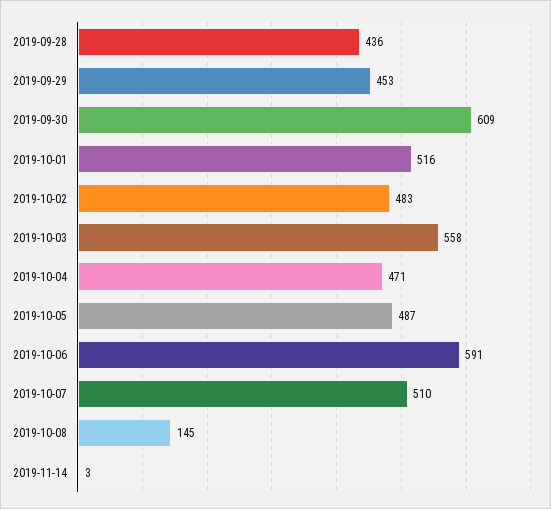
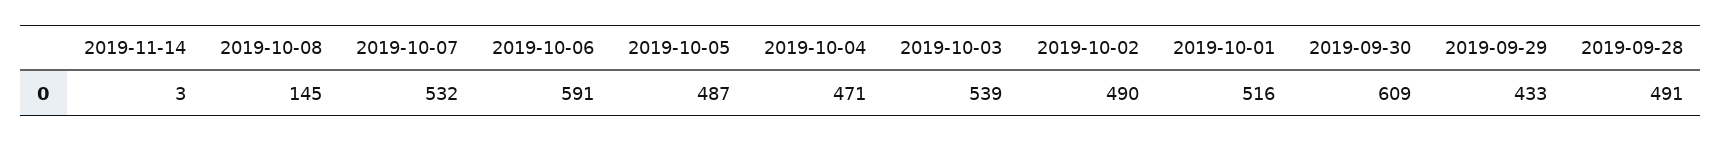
  {
-   "2019-09-28": 436,
+   "2019-09-28": 491,
-   "2019-09-29": 453,
+   "2019-09-29": 433,
    "2019-09-30": 609,
    "2019-10-01": 516,
-   "2019-10-02": 483,
+   "2019-10-02": 490,
-   "2019-10-03": 558,
+   "2019-10-03": 539,
    "2019-10-04": 471,
    "2019-10-05": 487,
    "2019-10-06": 591,
-   "2019-10-07": 510,
+   "2019-10-07": 532,
    "2019-10-08": 145,
    "2019-11-14": 3
  }

